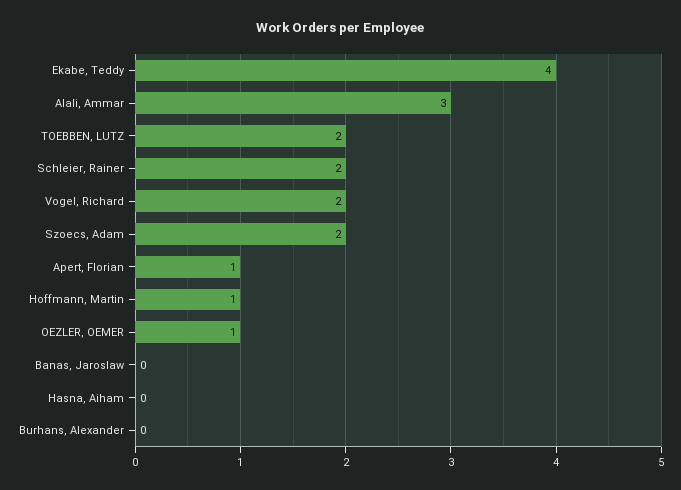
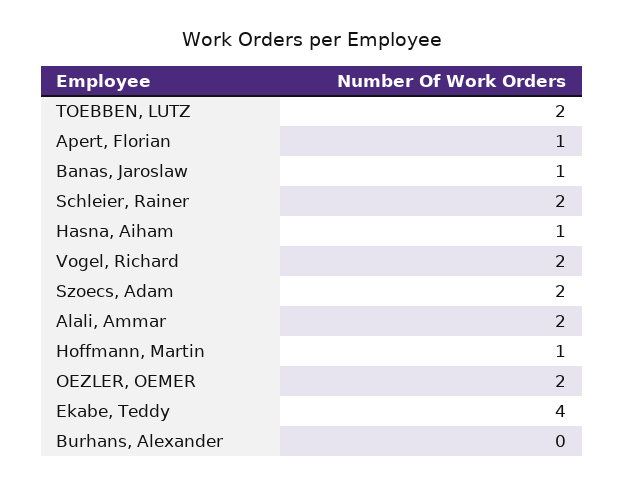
  {
    "Ekabe, Teddy": 4,
-   "Alali, Ammar": 3,
+   "Alali, Ammar": 2,
    "TOEBBEN, LUTZ": 2,
    "Schleier, Rainer": 2,
    "Vogel, Richard": 2,
    "Szoecs, Adam": 2,
    "Apert, Florian": 1,
    "Hoffmann, Martin": 1,
-   "OEZLER, OEMER": 1,
+   "OEZLER, OEMER": 2,
-   "Banas, Jaroslaw": 0,
+   "Banas, Jaroslaw": 1,
-   "Hasna, Aiham": 0,
+   "Hasna, Aiham": 1,
    "Burhans, Alexander": 0
  }

